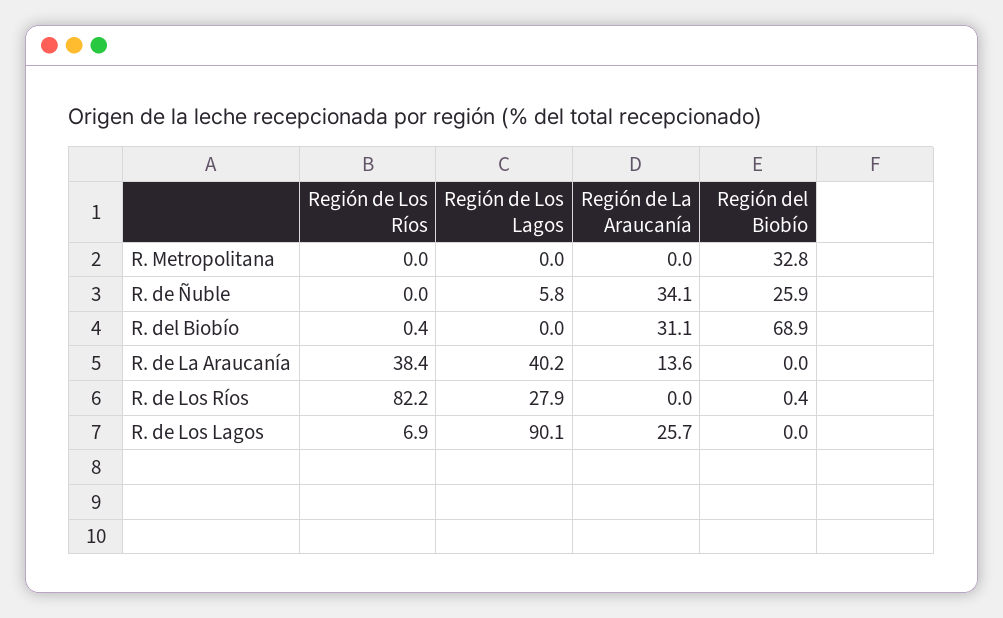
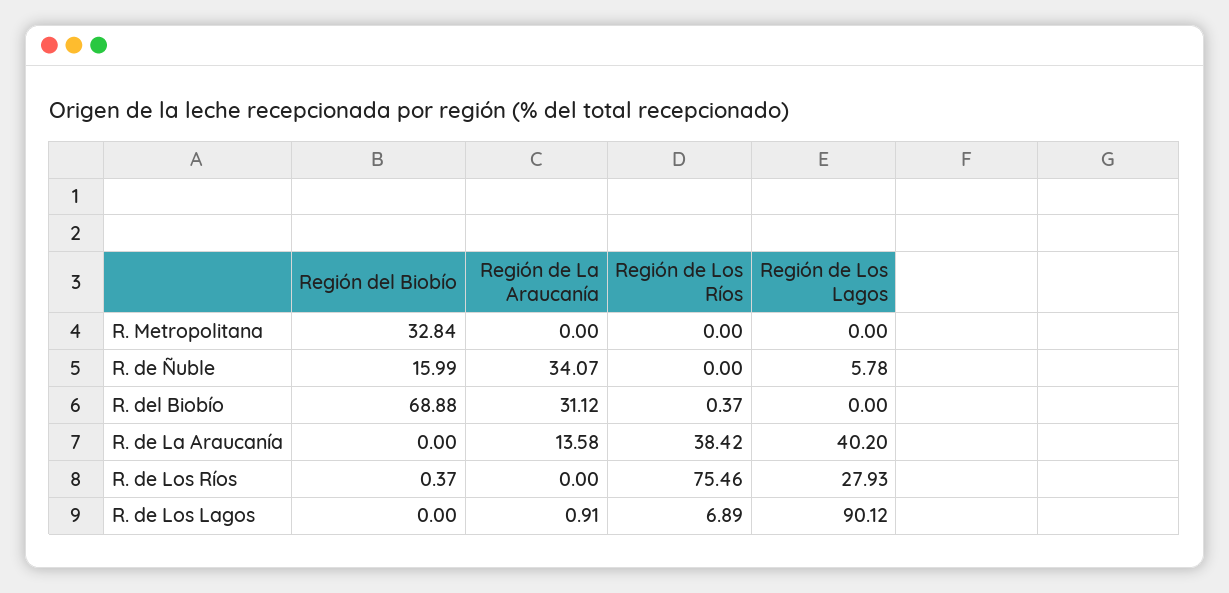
  {
    "Región de Los Ríos": {
      "R. Metropolitana": 0,
      "R. de Ñuble": 0,
      "R. del Biobío": 0.37,
      "R. de La Araucanía": 38.42,
-     "R. de Los Ríos": 82.2,
+     "R. de Los Ríos": 75.46,
      "R. de Los Lagos": 6.89
    },
    "Región de Los Lagos": {
      "R. Metropolitana": 0,
      "R. de Ñuble": 5.78,
      "R. del Biobío": 0,
      "R. de La Araucanía": 40.2,
      "R. de Los Ríos": 27.93,
      "R. de Los Lagos": 90.12
    },
    "Región de La Araucanía": {
      "R. Metropolitana": 0,
      "R. de Ñuble": 34.07,
      "R. del Biobío": 31.12,
      "R. de La Araucanía": 13.58,
      "R. de Los Ríos": 0,
-     "R. de Los Lagos": 25.7
+     "R. de Los Lagos": 0.91
    },
    "Región del Biobío": {
      "R. Metropolitana": 32.84,
-     "R. de Ñuble": 25.9,
+     "R. de Ñuble": 15.99,
      "R. del Biobío": 68.88,
      "R. de La Araucanía": 0,
      "R. de Los Ríos": 0.37,
      "R. de Los Lagos": 0
    }
  }

